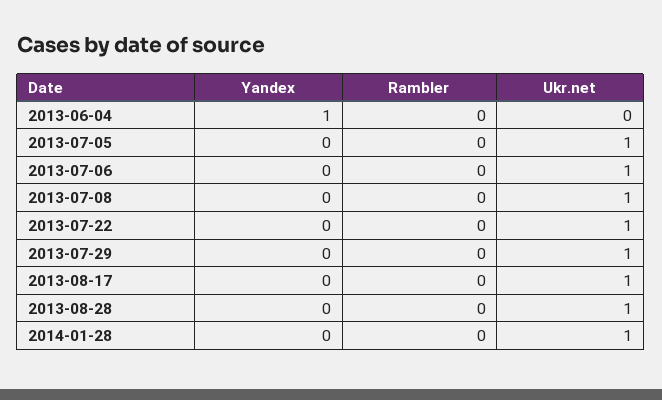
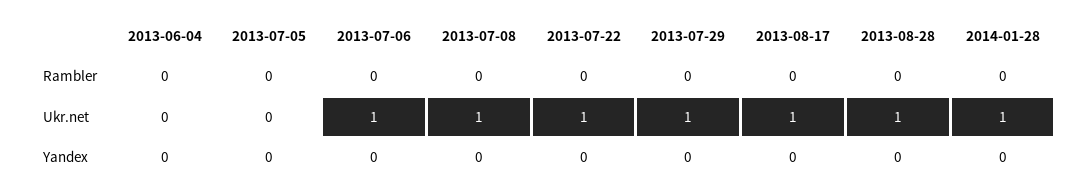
  {
    "Yandex": {
-     "2013-06-04": 1,
+     "2013-06-04": 0,
      "2013-07-05": 0,
      "2013-07-06": 0,
      "2013-07-08": 0,
      "2013-07-22": 0,
      "2013-07-29": 0,
      "2013-08-17": 0,
      "2013-08-28": 0,
      "2014-01-28": 0
    },
    "Rambler": {
      "2013-06-04": 0,
      "2013-07-05": 0,
      "2013-07-06": 0,
      "2013-07-08": 0,
      "2013-07-22": 0,
      "2013-07-29": 0,
      "2013-08-17": 0,
      "2013-08-28": 0,
      "2014-01-28": 0
    },
    "Ukr.net": {
      "2013-06-04": 0,
-     "2013-07-05": 1,
+     "2013-07-05": 0,
      "2013-07-06": 1,
      "2013-07-08": 1,
      "2013-07-22": 1,
      "2013-07-29": 1,
      "2013-08-17": 1,
      "2013-08-28": 1,
      "2014-01-28": 1
    }
  }

